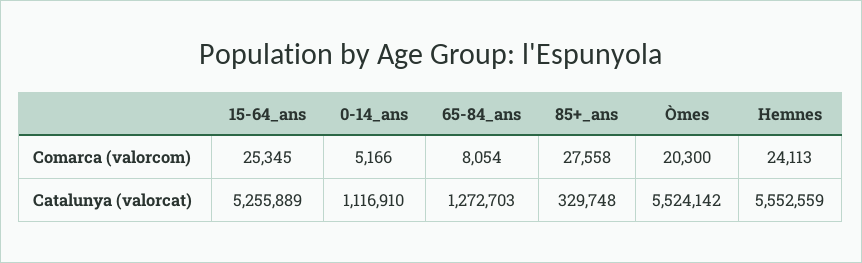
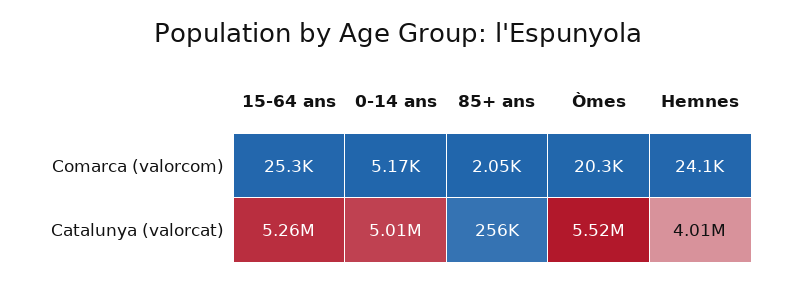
  {
    "15-64_ans": {
      "Comarca (valorcom)": 25345,
      "Catalunya (valorcat)": 5255889
    },
    "0-14_ans": {
      "Comarca (valorcom)": 5166,
-     "Catalunya (valorcat)": 1116910
+     "Catalunya (valorcat)": 5010000
    },
-   "65-84_ans": {
-     "Comarca (valorcom)": 8054,
-     "Catalunya (valorcat)": 1272703
-   },
    "85+_ans": {
-     "Comarca (valorcom)": 27558,
+     "Comarca (valorcom)": 2050,
-     "Catalunya (valorcat)": 329748
+     "Catalunya (valorcat)": 256000
    },
    "Òmes": {
      "Comarca (valorcom)": 20300,
      "Catalunya (valorcat)": 5524142
    },
    "Hemnes": {
      "Comarca (valorcom)": 24113,
-     "Catalunya (valorcat)": 5552559
+     "Catalunya (valorcat)": 4010000
    }
  }

